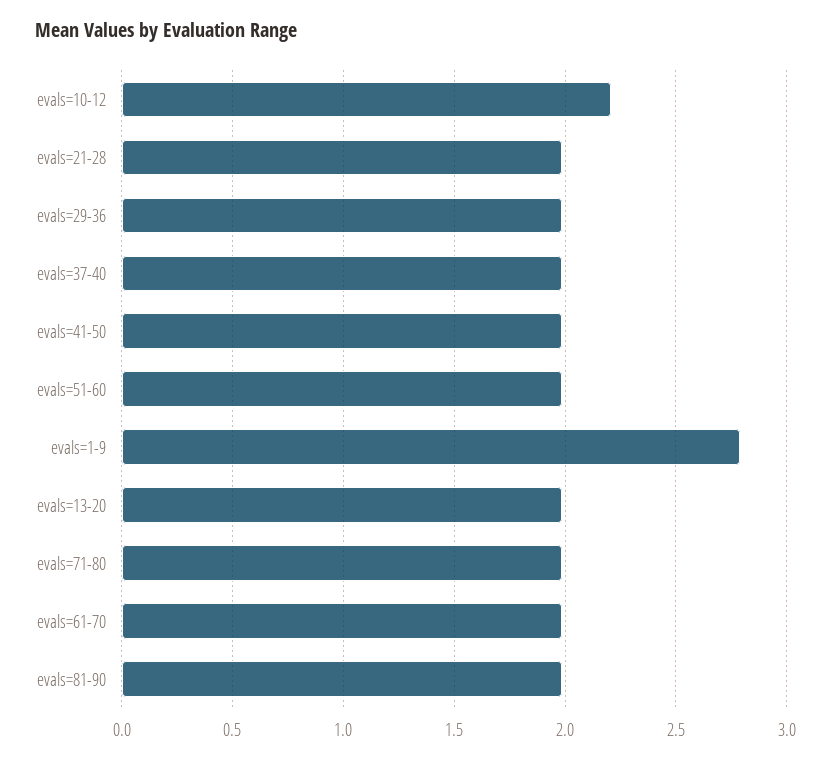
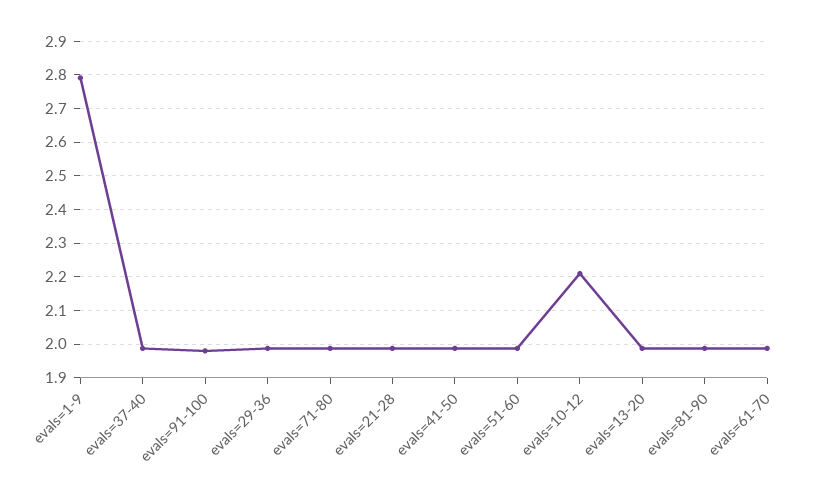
  {
    "evals=10-12": 2.2,
    "evals=21-28": 1.98,
    "evals=29-36": 1.98,
    "evals=37-40": 1.98,
    "evals=41-50": 1.98,
    "evals=51-60": 1.98,
    "evals=1-9": 2.8,
    "evals=13-20": 1.98,
    "evals=71-80": 1.98,
    "evals=61-70": 1.98,
-   "evals=81-90": 1.98
+   "evals=81-90": 1.98,
+   "evals=91-100": 1.98
  }

